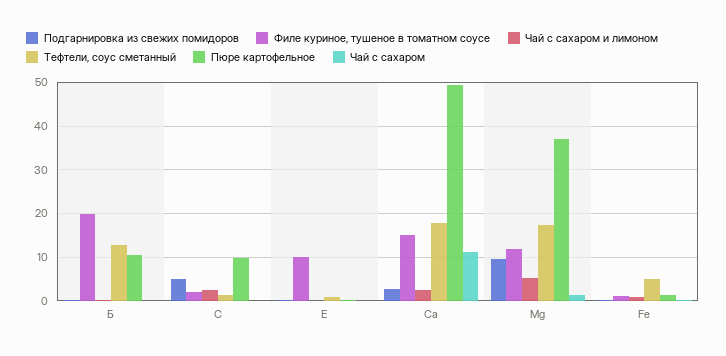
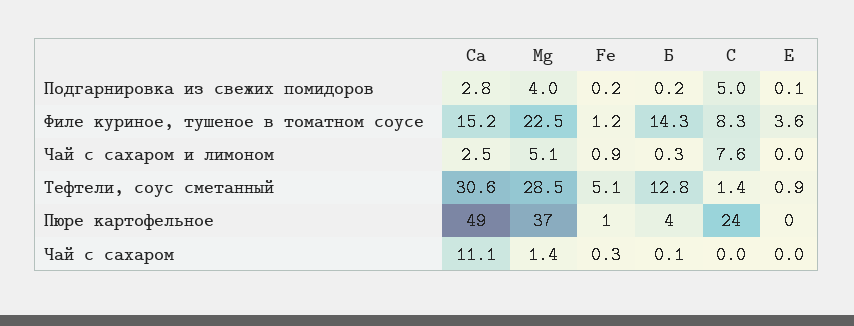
  {
    "Подгарнировка из свежих помидоров": {
      "Б": 0.2,
      "С": 5,
      "Е": 0.1,
      "Са": 2.8,
-     "Mg": 10,
+     "Mg": 4,
      "Fe": 0.2
    },
    "Филе куриное, тушеное в томатном соусе": {
-     "Б": 20,
+     "Б": 14.3,
-     "С": 2,
+     "С": 8.3,
-     "Е": 10,
+     "Е": 3.6,
      "Са": 15.2,
-     "Mg": 12,
+     "Mg": 22.5,
      "Fe": 1.2
    },
    "Чай с сахаром и лимоном": {
      "Б": 0.3,
-     "С": 2,
+     "С": 7.6,
      "Е": 0,
      "Са": 2.5,
      "Mg": 5.1,
      "Fe": 0.9
    },
    "Тефтели, соус сметанный": {
      "Б": 12.8,
      "С": 1.4,
      "Е": 0.9,
-     "Са": 18,
+     "Са": 30.6,
-     "Mg": 18,
+     "Mg": 28.5,
      "Fe": 5.1
    },
    "Пюре картофельное": {
-     "Б": 10,
+     "Б": 4,
-     "С": 10,
+     "С": 24,
      "Е": 0,
      "Са": 49,
      "Mg": 37,
      "Fe": 1
    },
    "Чай с сахаром": {
      "Б": 0.1,
      "С": 0,
      "Е": 0,
      "Са": 11.1,
      "Mg": 1.4,
      "Fe": 0.3
    }
  }

